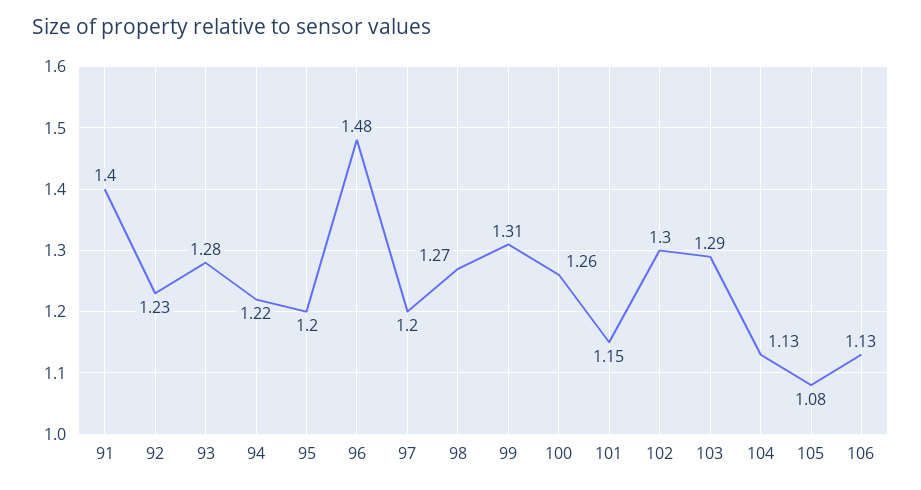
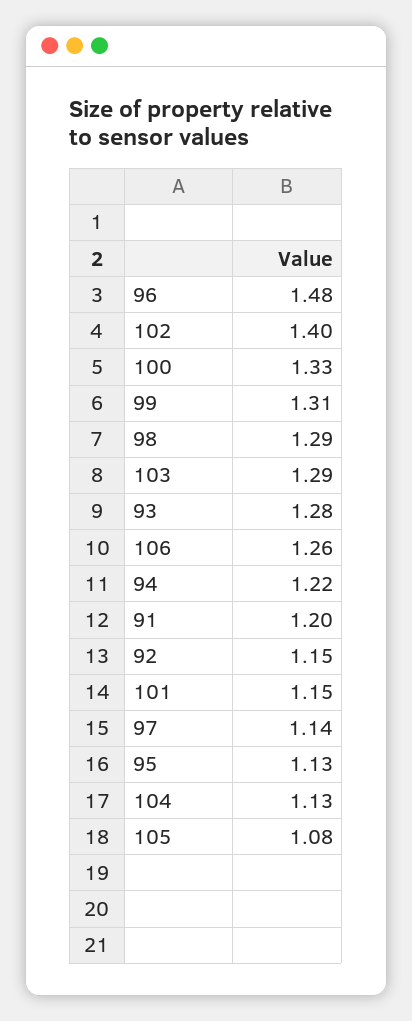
  {
-   "91": 1.4,
+   "91": 1.2,
-   "92": 1.23,
+   "92": 1.15,
    "93": 1.28,
    "94": 1.22,
-   "95": 1.2,
+   "95": 1.13,
    "96": 1.48,
-   "97": 1.2,
+   "97": 1.14,
-   "98": 1.27,
+   "98": 1.29,
    "99": 1.31,
-   "100": 1.26,
+   "100": 1.33,
    "101": 1.15,
-   "102": 1.3,
+   "102": 1.4,
    "103": 1.29,
    "104": 1.13,
    "105": 1.08,
-   "106": 1.13
+   "106": 1.26
  }

